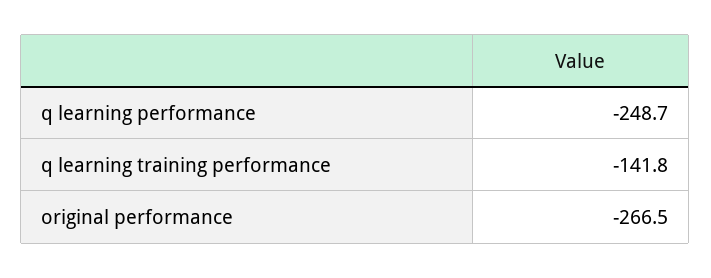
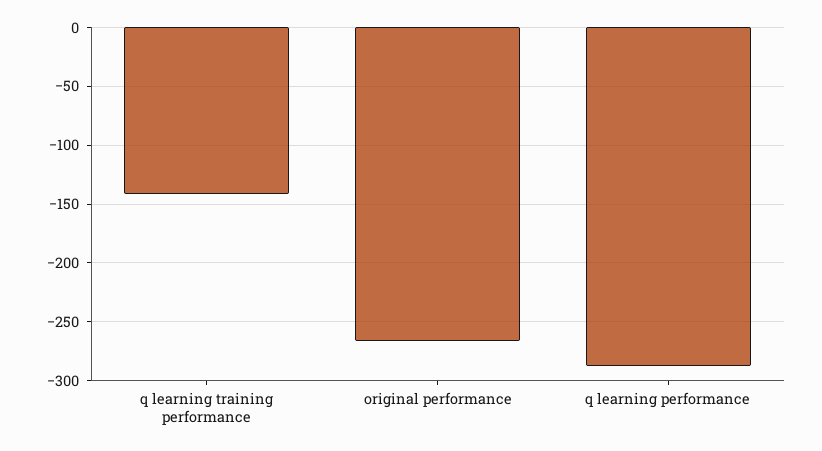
  {
-   "q learning performance": -248.7,
+   "q learning performance": -290,
    "q learning training performance": -141.8,
    "original performance": -266.5
  }

